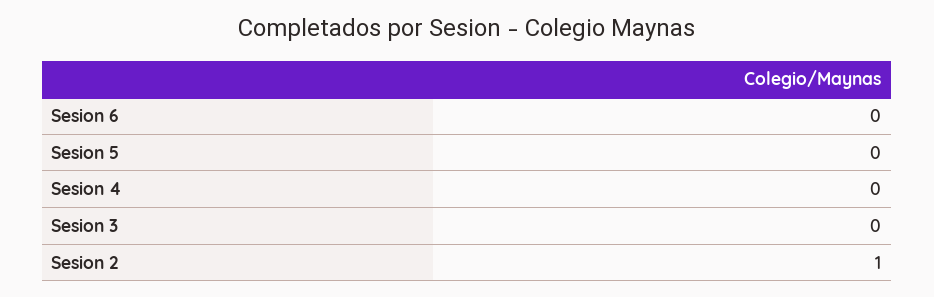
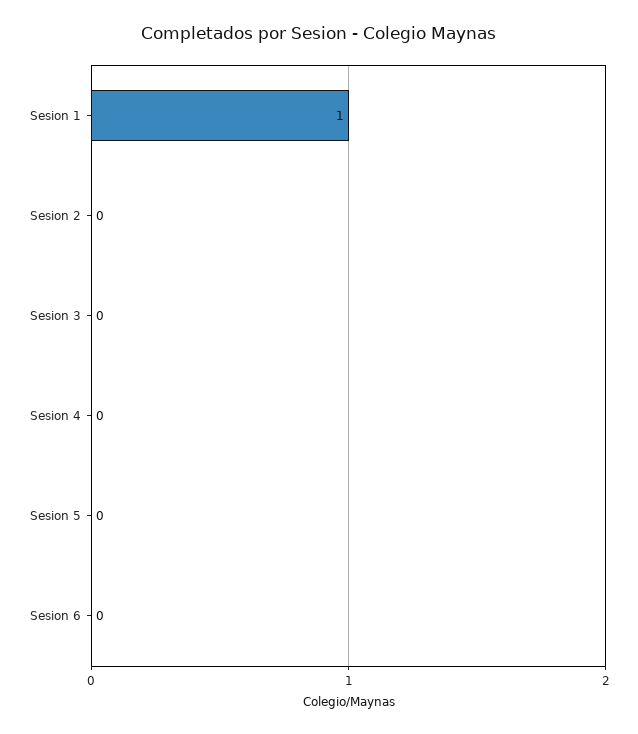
  {
    "Sesion 6": 0,
    "Sesion 5": 0,
    "Sesion 4": 0,
    "Sesion 3": 0,
-   "Sesion 2": 1
+   "Sesion 2": 0,
+   "Sesion 1": 1
  }

